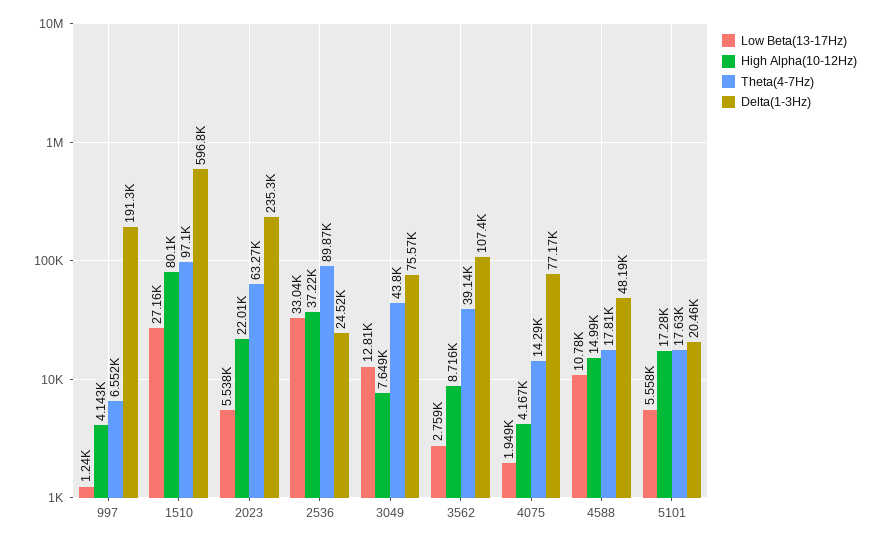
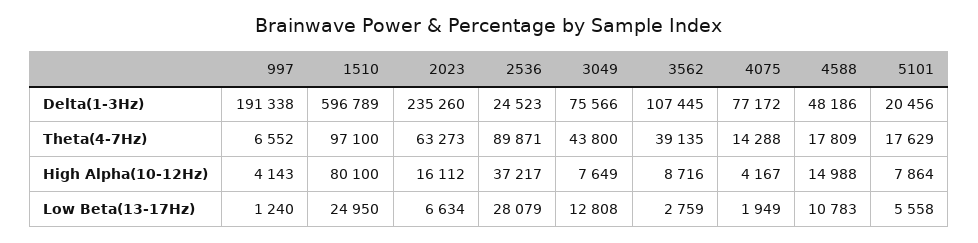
  {
    "Low Beta(13-17Hz)": {
      "997": 1240,
-     "1510": 27160,
+     "1510": 24950,
-     "2023": 5538,
+     "2023": 6634,
-     "2536": 33040,
+     "2536": 28079,
      "3049": 12808,
      "3562": 2759,
      "4075": 1949,
      "4588": 10783,
      "5101": 5558
    },
    "High Alpha(10-12Hz)": {
      "997": 4143,
      "1510": 80100,
-     "2023": 22010,
+     "2023": 16112,
      "2536": 37217,
      "3049": 7649,
      "3562": 8716,
      "4075": 4167,
      "4588": 14988,
-     "5101": 17280
+     "5101": 7864
    },
    "Theta(4-7Hz)": {
      "997": 6552,
      "1510": 97100,
      "2023": 63273,
      "2536": 89871,
      "3049": 43800,
      "3562": 39135,
      "4075": 14288,
      "4588": 17809,
      "5101": 17629
    },
    "Delta(1-3Hz)": {
      "997": 191338,
      "1510": 596789,
      "2023": 235260,
      "2536": 24523,
      "3049": 75566,
      "3562": 107445,
      "4075": 77172,
      "4588": 48186,
      "5101": 20456
    }
  }

